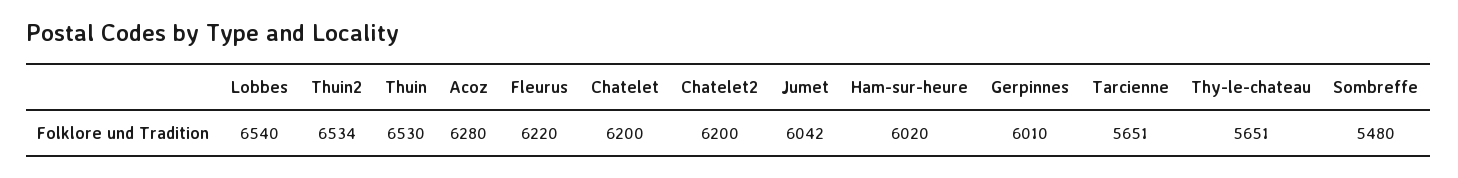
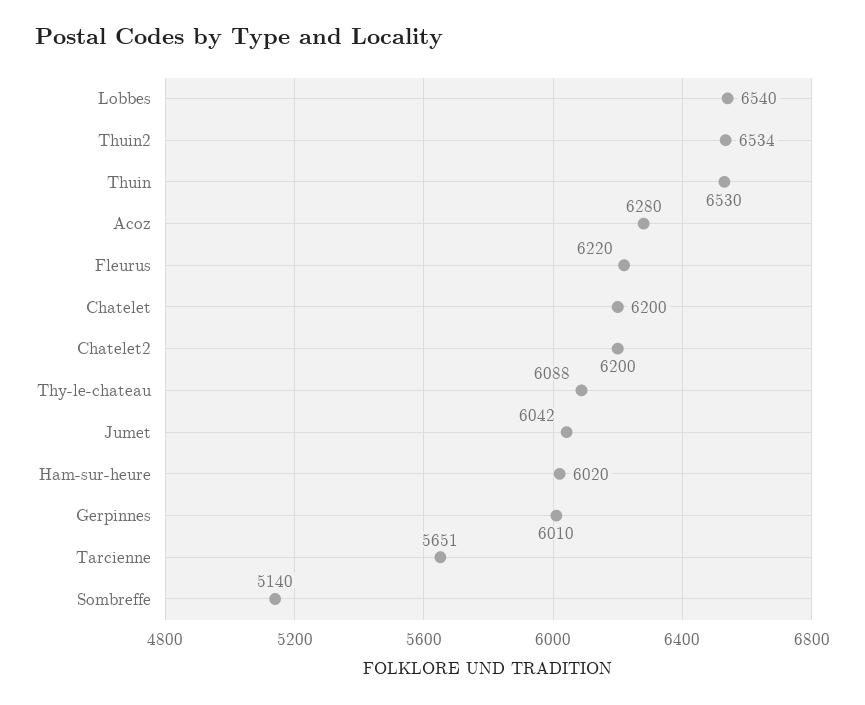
  {
    "Lobbes": 6540,
    "Thuin2": 6534,
    "Thuin": 6530,
    "Acoz": 6280,
    "Fleurus": 6220,
    "Chatelet": 6200,
    "Chatelet2": 6200,
    "Jumet": 6042,
    "Ham-sur-heure": 6020,
    "Gerpinnes": 6010,
    "Tarcienne": 5651,
-   "Thy-le-chateau": 5651,
+   "Thy-le-chateau": 6088,
-   "Sombreffe": 5480
+   "Sombreffe": 5140
  }

